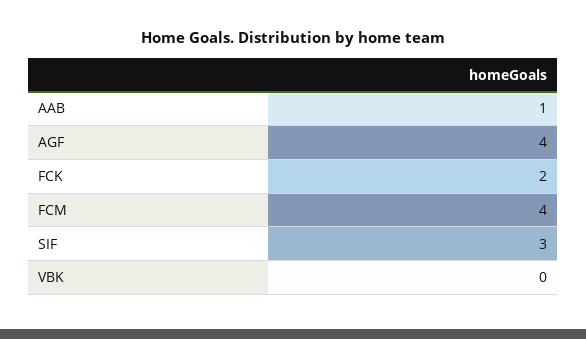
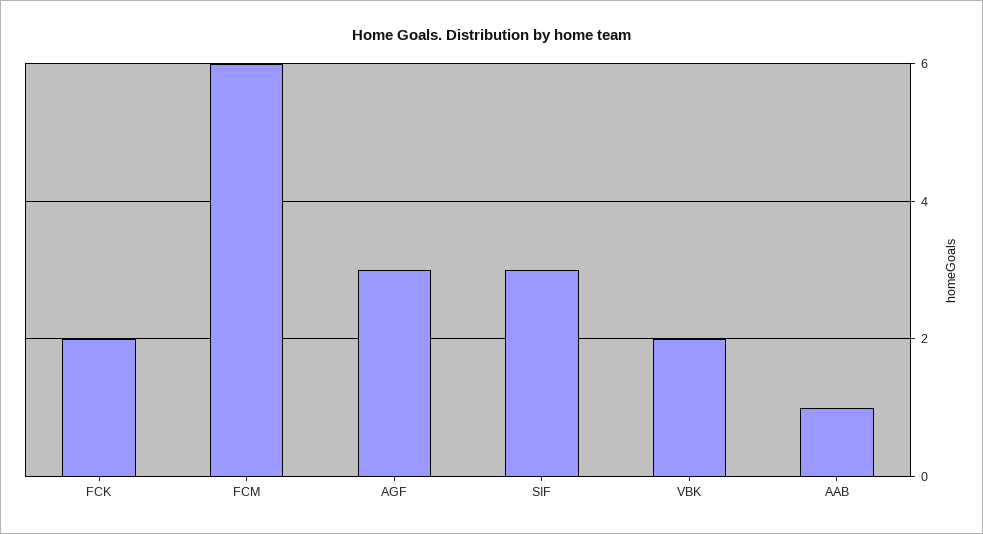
  {
    "AAB": 1,
-   "AGF": 4,
+   "AGF": 3,
    "FCK": 2,
-   "FCM": 4,
+   "FCM": 6,
    "SIF": 3,
-   "VBK": 0
+   "VBK": 2
  }

